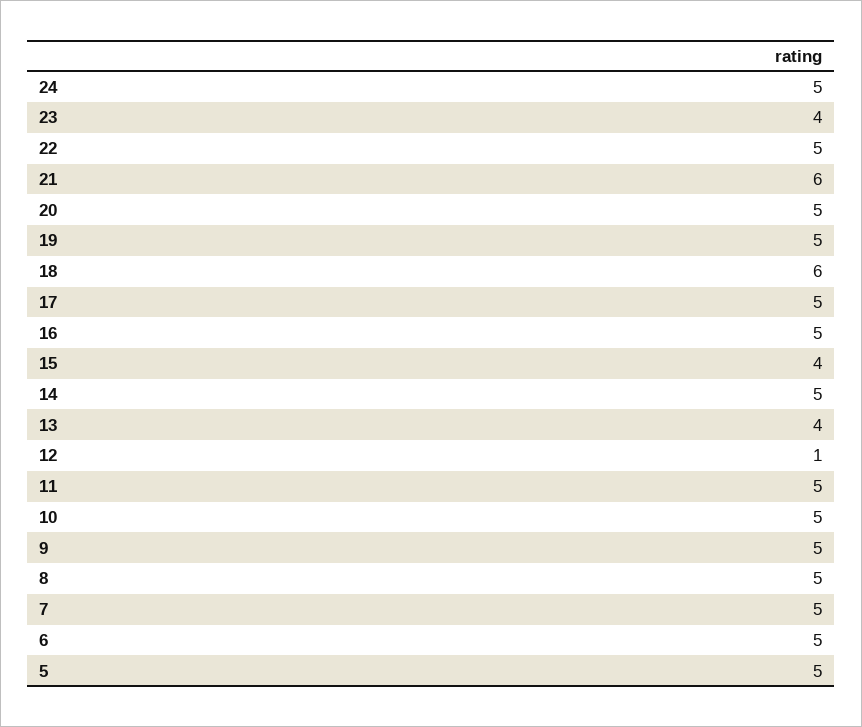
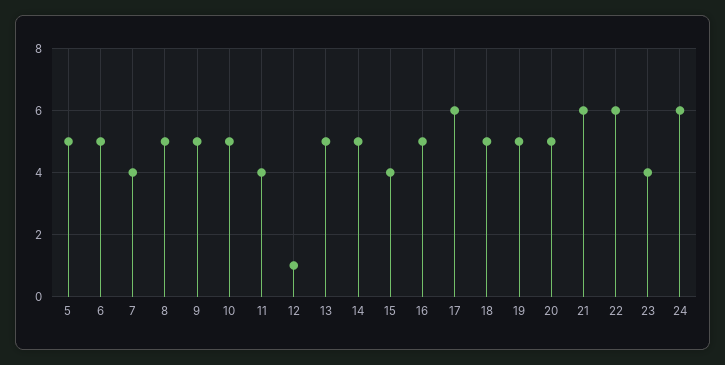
  {
-   "24": 5,
+   "24": 6,
    "23": 4,
-   "22": 5,
+   "22": 6,
    "21": 6,
    "20": 5,
    "19": 5,
-   "18": 6,
+   "18": 5,
-   "17": 5,
+   "17": 6,
    "16": 5,
    "15": 4,
    "14": 5,
-   "13": 4,
+   "13": 5,
    "12": 1,
-   "11": 5,
+   "11": 4,
    "10": 5,
    "9": 5,
    "8": 5,
-   "7": 5,
+   "7": 4,
    "6": 5,
    "5": 5
  }

